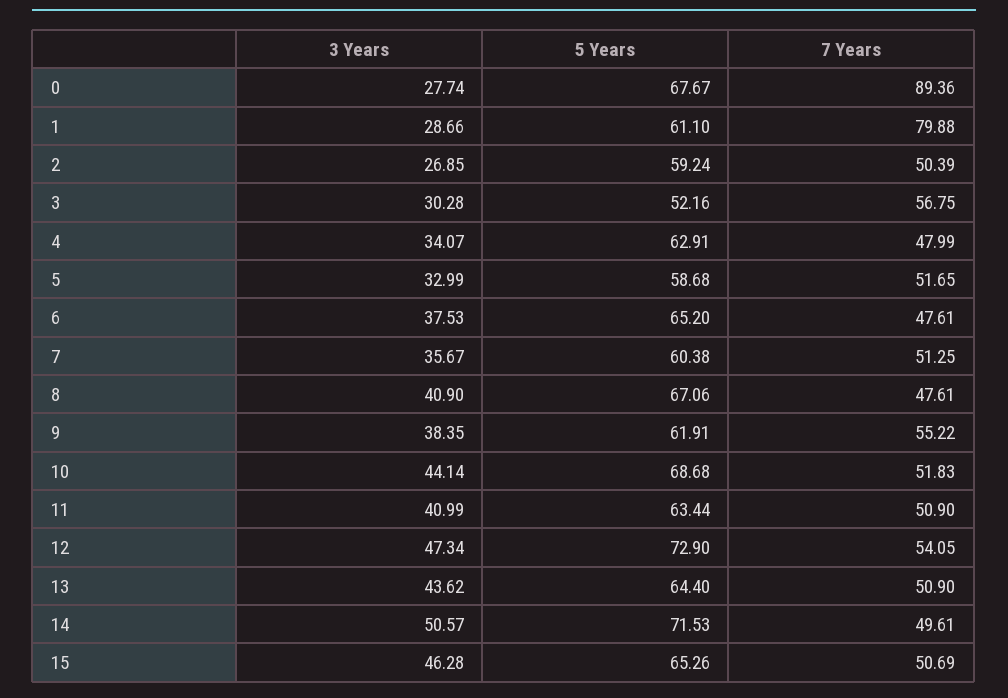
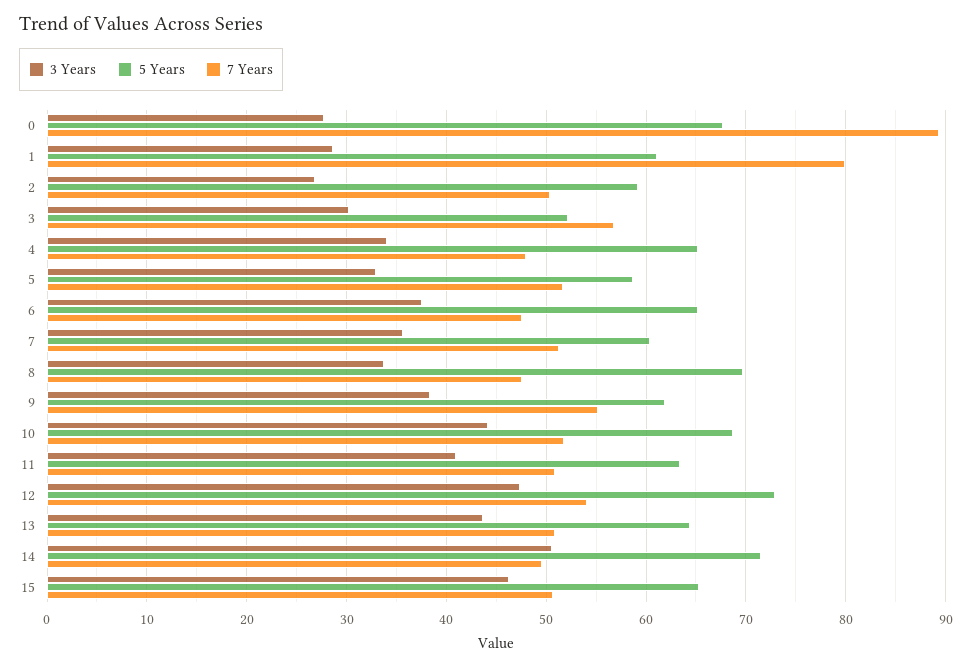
  {
    "3 Years": {
      "0": 27.74,
      "1": 28.66,
      "2": 26.85,
      "3": 30.28,
      "4": 34.07,
      "5": 32.99,
      "6": 37.53,
      "7": 35.67,
-     "8": 40.9,
+     "8": 34,
      "9": 38.35,
      "10": 44.14,
      "11": 40.99,
      "12": 47.34,
      "13": 43.62,
      "14": 50.57,
      "15": 46.28
    },
    "5 Years": {
      "0": 67.67,
      "1": 61.1,
      "2": 59.24,
      "3": 52.16,
-     "4": 62.91,
+     "4": 65,
      "5": 58.68,
      "6": 65.2,
      "7": 60.38,
-     "8": 67.06,
+     "8": 70,
      "9": 61.91,
      "10": 68.68,
      "11": 63.44,
      "12": 72.9,
      "13": 64.4,
      "14": 71.53,
      "15": 65.26
    },
    "7 Years": {
      "0": 89.36,
      "1": 79.88,
      "2": 50.39,
      "3": 56.75,
      "4": 47.99,
      "5": 51.65,
      "6": 47.61,
      "7": 51.25,
      "8": 47.61,
      "9": 55.22,
      "10": 51.83,
      "11": 50.9,
      "12": 54.05,
      "13": 50.9,
      "14": 49.61,
      "15": 50.69
    }
  }

